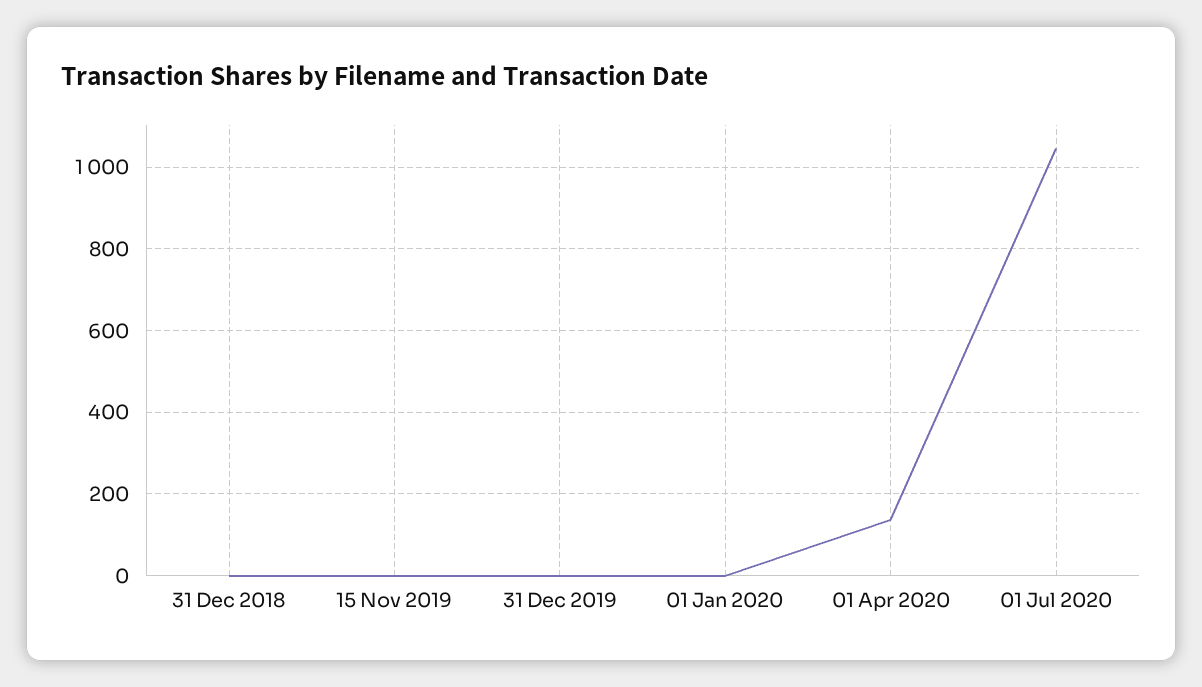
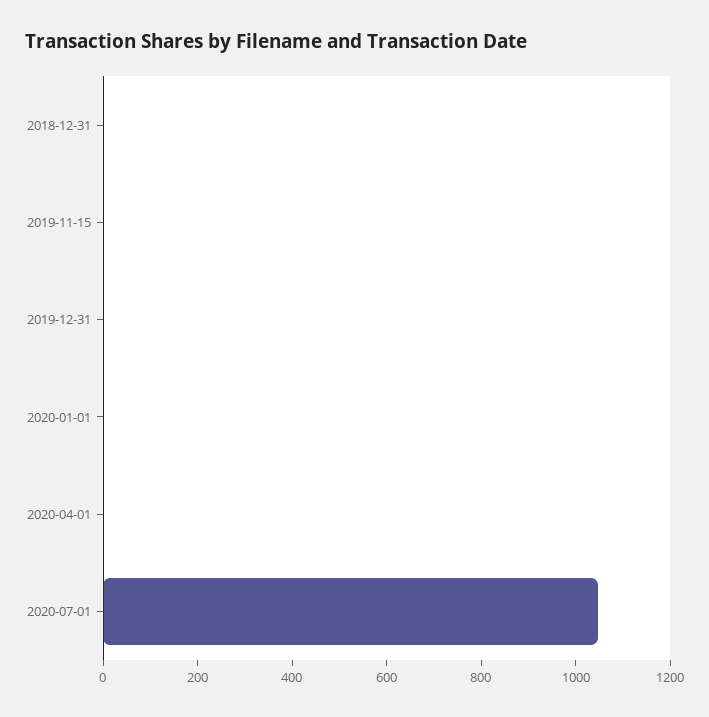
  {
    "31 Dec 2018": 0,
    "15 Nov 2019": 0,
    "31 Dec 2019": 0,
    "01 Jan 2020": 0,
-   "01 Apr 2020": 140,
+   "01 Apr 2020": 0,
    "01 Jul 2020": 1040
  }

